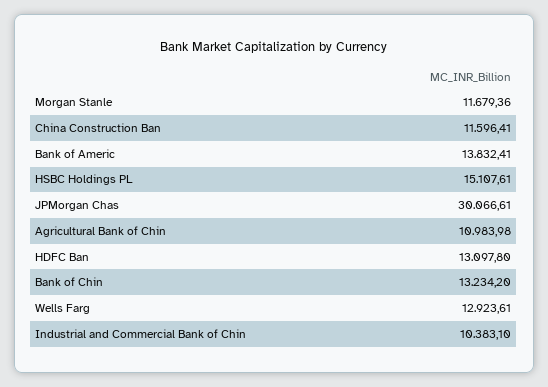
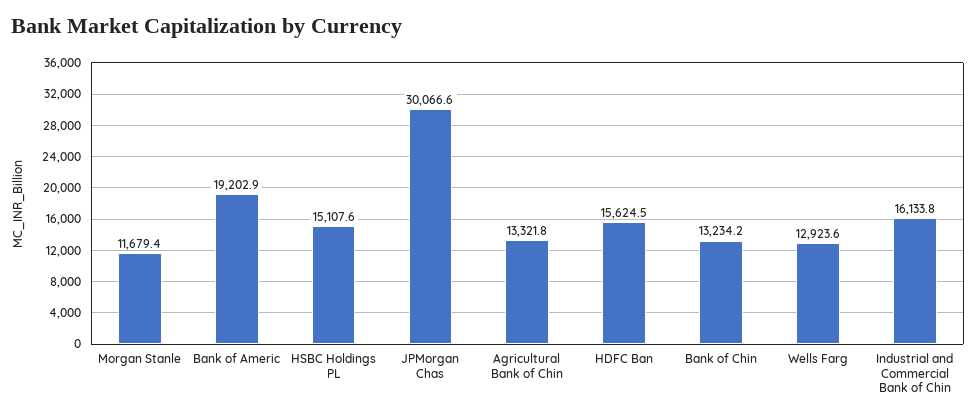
  {
    "Morgan Stanle": 11679.36,
-   "China Construction Ban": 11596.41,
-   "Bank of Americ": 13832.41,
+   "Bank of Americ": 19202.9,
    "HSBC Holdings PL": 15107.61,
    "JPMorgan Chas": 30066.61,
-   "Agricultural Bank of Chin": 10983.98,
+   "Agricultural Bank of Chin": 13321.8,
-   "HDFC Ban": 13097.8,
+   "HDFC Ban": 15624.5,
    "Bank of Chin": 13234.2,
    "Wells Farg": 12923.61,
-   "Industrial and Commercial Bank of Chin": 10383.1
+   "Industrial and Commercial Bank of Chin": 16133.8
  }

